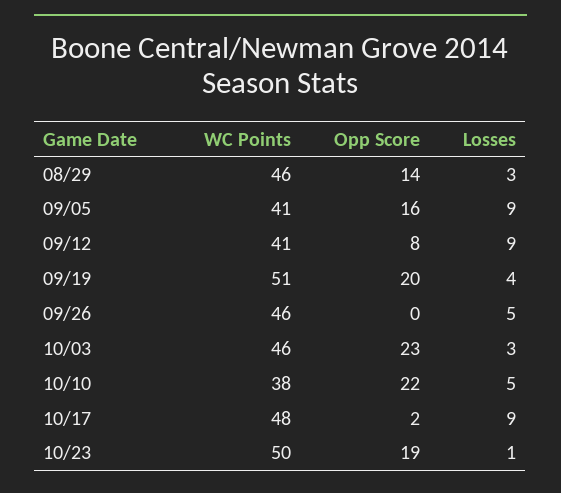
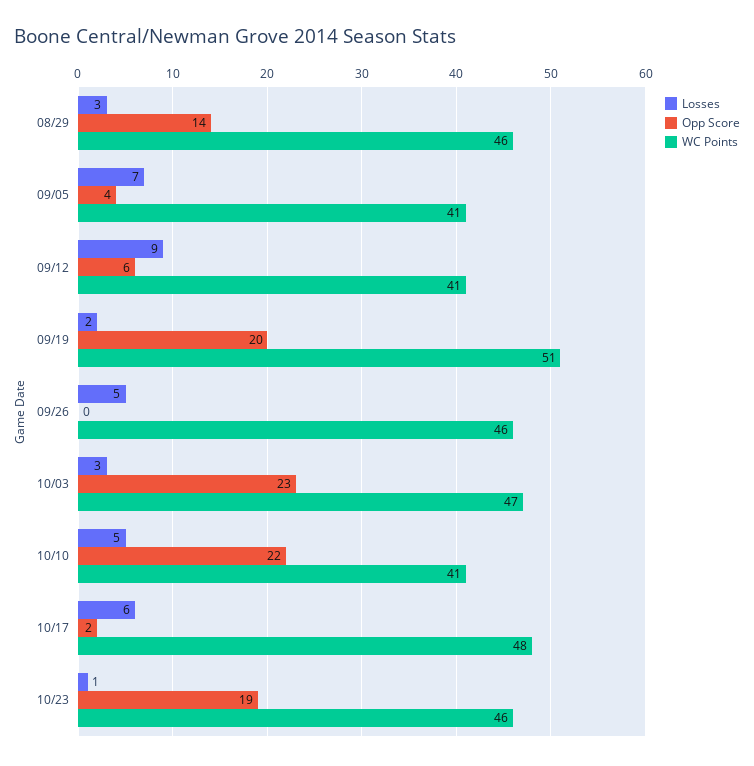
  {
    "WC Points": {
      "08/29": 46,
      "09/05": 41,
      "09/12": 41,
      "09/19": 51,
      "09/26": 46,
-     "10/03": 46,
+     "10/03": 47,
-     "10/10": 38,
+     "10/10": 41,
      "10/17": 48,
-     "10/23": 50
+     "10/23": 46
    },
    "Opp Score": {
      "08/29": 14,
-     "09/05": 16,
+     "09/05": 4,
-     "09/12": 8,
+     "09/12": 6,
      "09/19": 20,
      "09/26": 0,
      "10/03": 23,
      "10/10": 22,
      "10/17": 2,
      "10/23": 19
    },
    "Losses": {
      "08/29": 3,
-     "09/05": 9,
+     "09/05": 7,
      "09/12": 9,
-     "09/19": 4,
+     "09/19": 2,
      "09/26": 5,
      "10/03": 3,
      "10/10": 5,
-     "10/17": 9,
+     "10/17": 6,
      "10/23": 1
    }
  }

